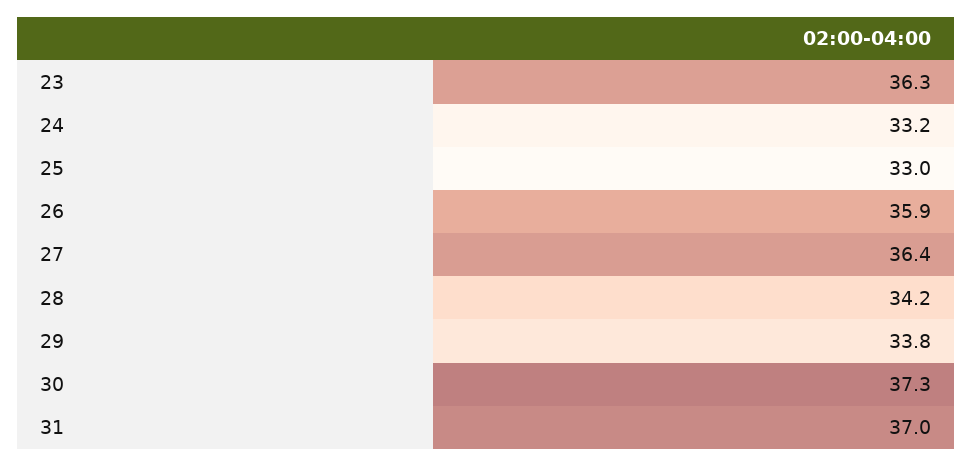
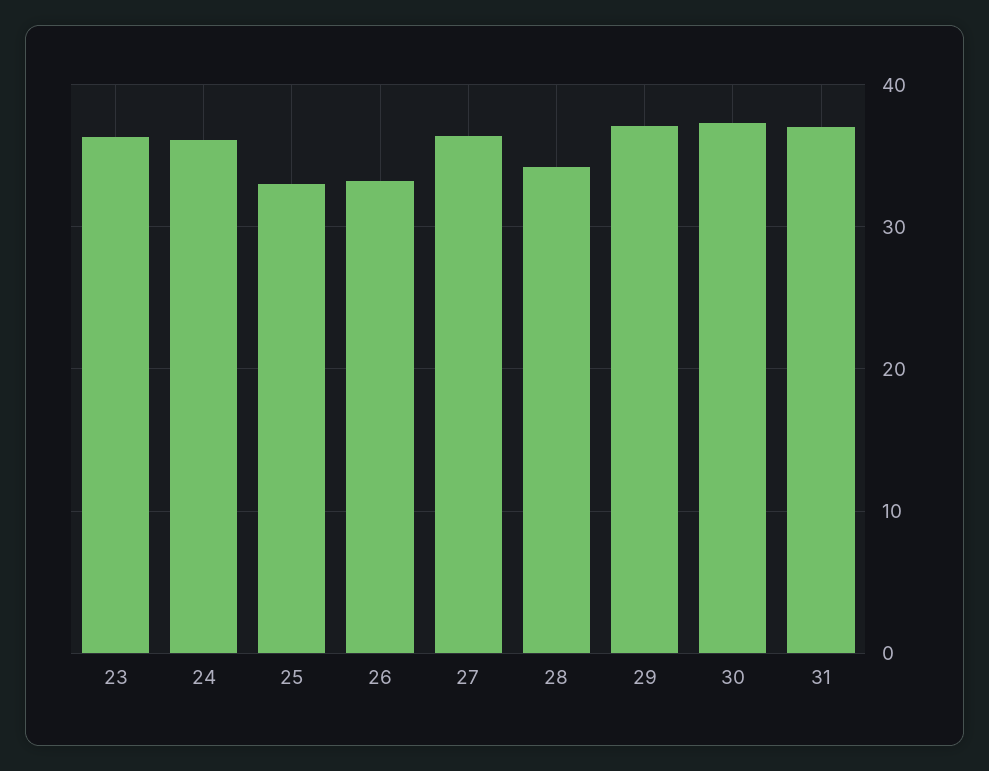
  {
    "23": 36.3,
-   "24": 33.2,
+   "24": 36,
    "25": 33,
-   "26": 35.9,
+   "26": 33,
    "27": 36.4,
    "28": 34.2,
-   "29": 33.8,
+   "29": 37,
    "30": 37.3,
    "31": 37
  }

